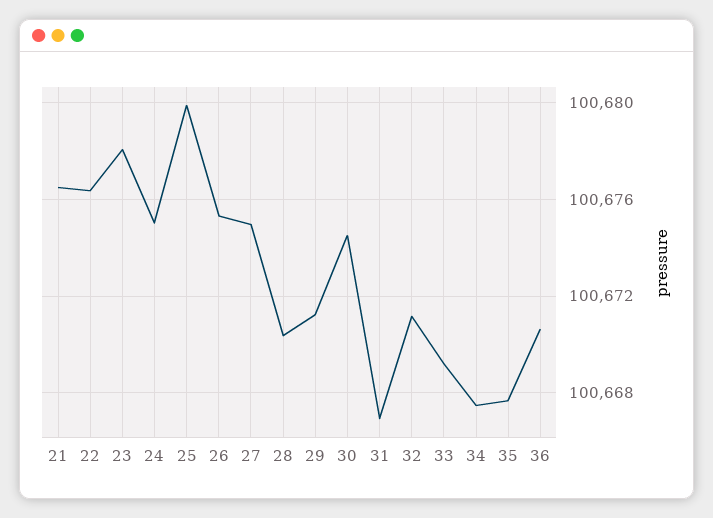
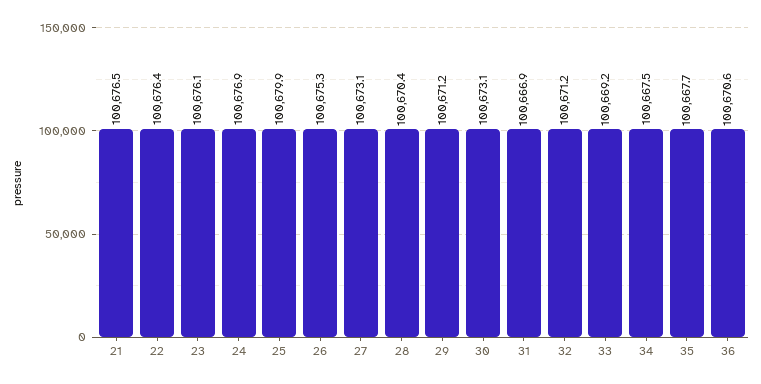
  {
    "21": 100676.5,
    "22": 100676.4,
-   "23": 100678,
+   "23": 100676.1,
-   "24": 100675,
+   "24": 100676.9,
    "25": 100679.9,
    "26": 100675.3,
-   "27": 100675,
+   "27": 100673.1,
    "28": 100670.4,
    "29": 100671.2,
-   "30": 100674.5,
+   "30": 100673.1,
    "31": 100666.9,
    "32": 100671.2,
    "33": 100669.2,
    "34": 100667.5,
    "35": 100667.7,
    "36": 100670.6
  }

